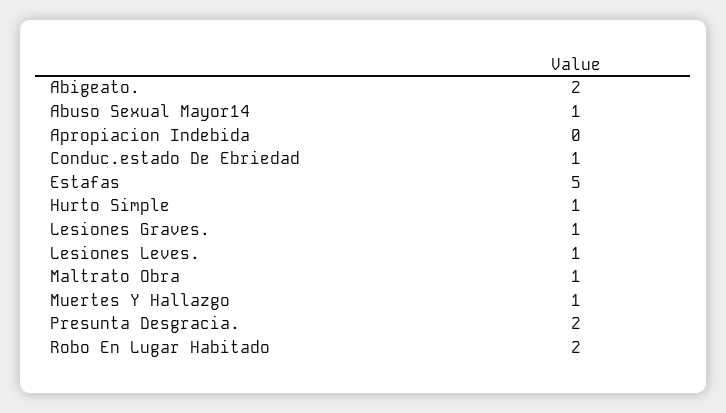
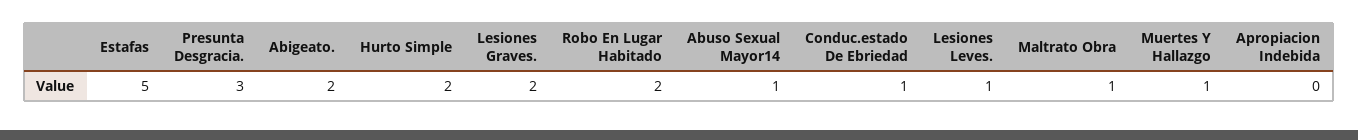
  {
    "Abigeato.": 2,
    "Abuso Sexual Mayor14": 1,
    "Apropiacion Indebida": 0,
    "Conduc.estado De Ebriedad": 1,
    "Estafas": 5,
-   "Hurto Simple": 1,
+   "Hurto Simple": 2,
-   "Lesiones Graves.": 1,
+   "Lesiones Graves.": 2,
    "Lesiones Leves.": 1,
    "Maltrato Obra": 1,
    "Muertes Y Hallazgo": 1,
-   "Presunta Desgracia.": 2,
+   "Presunta Desgracia.": 3,
    "Robo En Lugar Habitado": 2
  }

